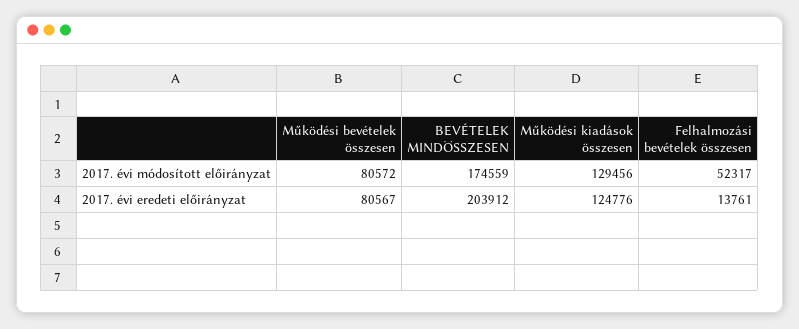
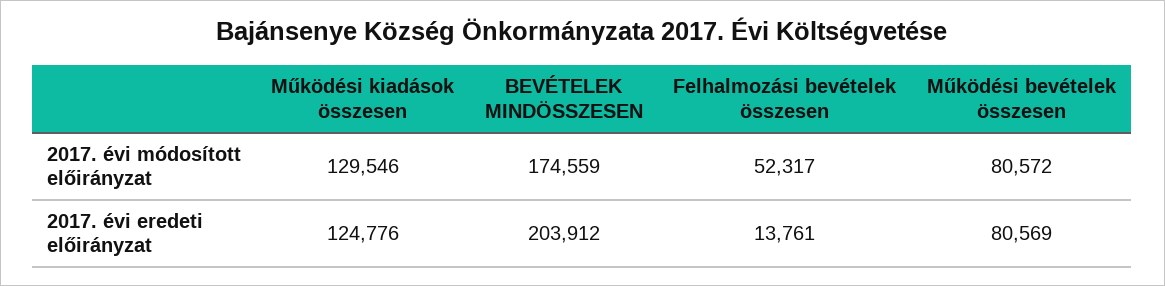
  {
    "Működési bevételek összesen": {
      "2017. évi módosított előirányzat": 80572,
-     "2017. évi eredeti előirányzat": 80567
+     "2017. évi eredeti előirányzat": 80569
    },
    "BEVÉTELEK MINDÖSSZESEN": {
      "2017. évi módosított előirányzat": 174559,
      "2017. évi eredeti előirányzat": 203912
    },
    "Működési kiadások összesen": {
-     "2017. évi módosított előirányzat": 129456,
+     "2017. évi módosított előirányzat": 129546,
      "2017. évi eredeti előirányzat": 124776
    },
    "Felhalmozási bevételek összesen": {
      "2017. évi módosított előirányzat": 52317,
      "2017. évi eredeti előirányzat": 13761
    }
  }

